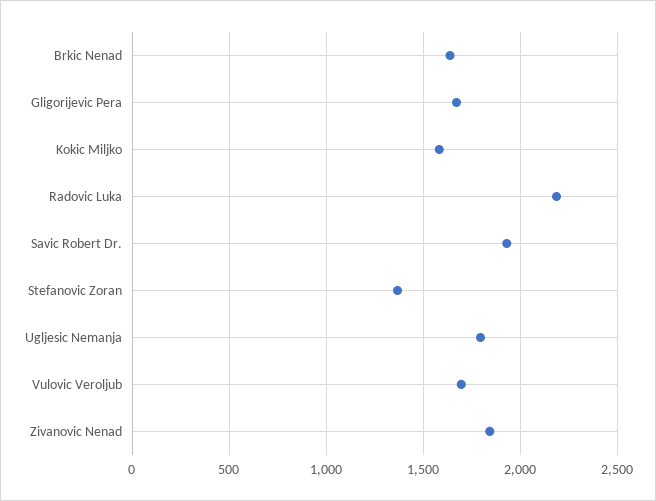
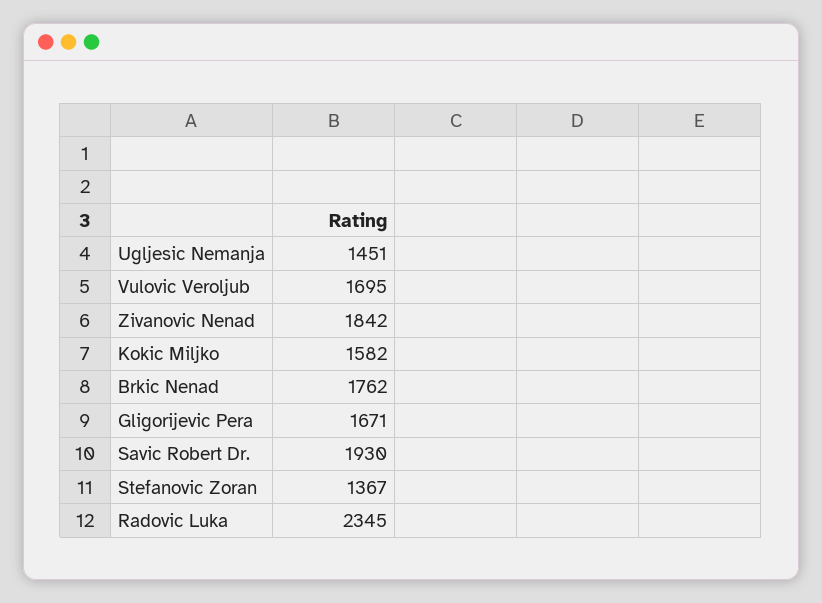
  {
-   "Brkic Nenad": 1650,
+   "Brkic Nenad": 1762,
    "Gligorijevic Pera": 1671,
    "Kokic Miljko": 1582,
-   "Radovic Luka": 2200,
+   "Radovic Luka": 2345,
    "Savic Robert Dr.": 1930,
    "Stefanovic Zoran": 1367,
-   "Ugljesic Nemanja": 1800,
+   "Ugljesic Nemanja": 1451,
    "Vulovic Veroljub": 1695,
    "Zivanovic Nenad": 1842
  }

